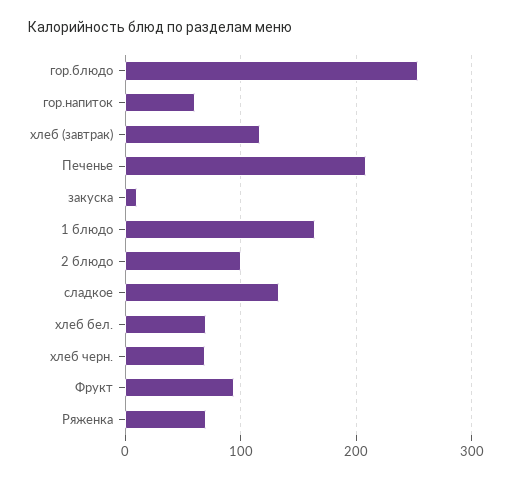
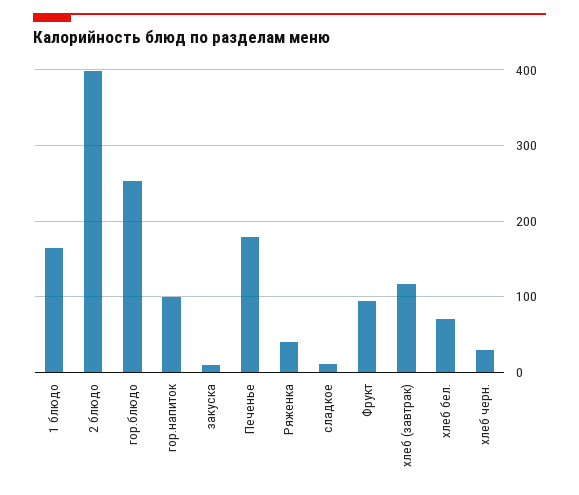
  {
    "гор.блюдо": 250,
-   "гор.напиток": 60,
+   "гор.напиток": 100,
    "хлеб (завтрак)": 120,
-   "Печенье": 210,
+   "Печенье": 180,
    "закуска": 10,
    "1 блюдо": 160,
-   "2 блюдо": 100,
+   "2 блюдо": 400,
-   "сладкое": 130,
+   "сладкое": 10,
    "хлеб бел.": 70,
-   "хлеб черн.": 70,
+   "хлеб черн.": 30,
    "Фрукт": 90,
-   "Ряженка": 70
+   "Ряженка": 40
  }

